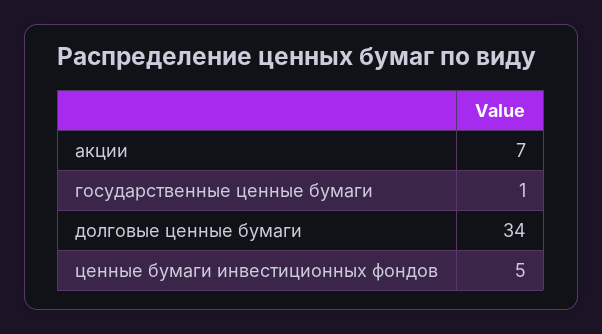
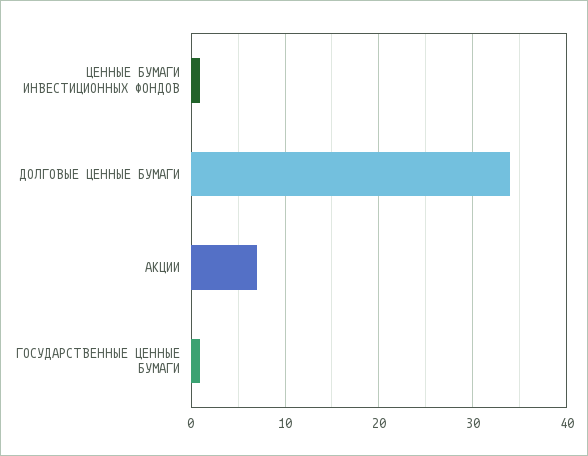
  {
    "акции": 7,
    "государственные ценные бумаги": 1,
    "долговые ценные бумаги": 34,
-   "ценные бумаги инвестиционных фондов": 5
+   "ценные бумаги инвестиционных фондов": 1
  }

